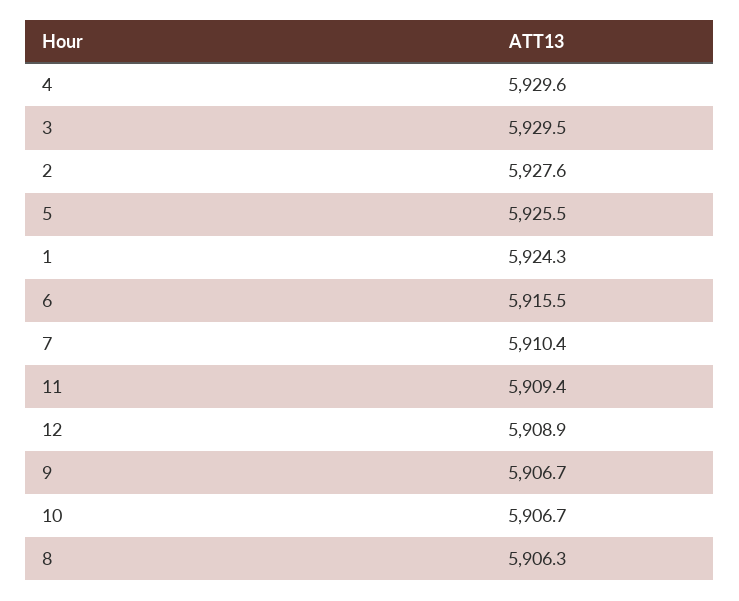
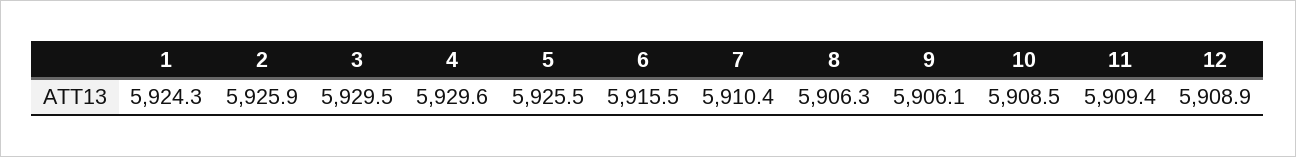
  {
    "4": 5929.6,
    "3": 5929.5,
-   "2": 5927.6,
+   "2": 5925.9,
    "5": 5925.5,
    "1": 5924.3,
    "6": 5915.5,
    "7": 5910.4,
    "11": 5909.4,
    "12": 5908.9,
-   "9": 5906.7,
+   "9": 5906.1,
-   "10": 5906.7,
+   "10": 5908.5,
    "8": 5906.3
  }

